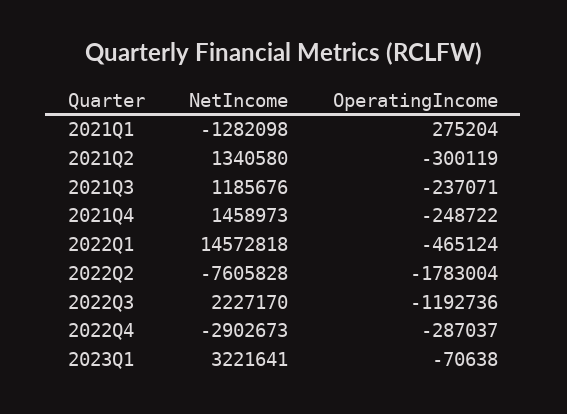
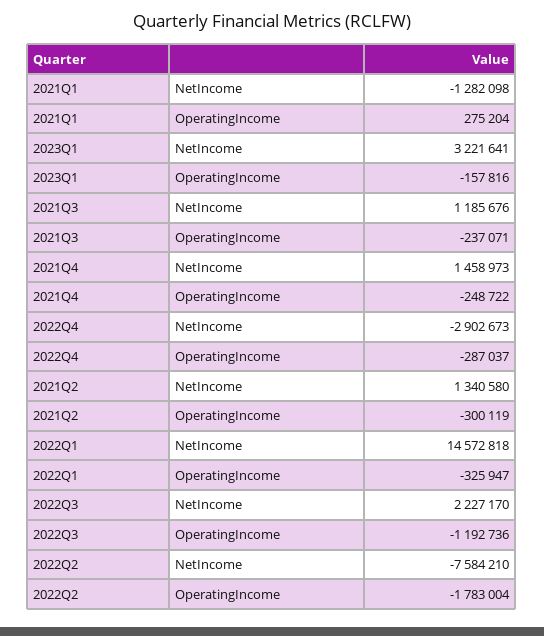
  {
    "NetIncome": {
      "2021Q1": -1282098,
      "2021Q2": 1340580,
      "2021Q3": 1185676,
      "2021Q4": 1458973,
      "2022Q1": 14572818,
-     "2022Q2": -7605828,
+     "2022Q2": -7584210,
      "2022Q3": 2227170,
      "2022Q4": -2902673,
      "2023Q1": 3221641
    },
    "OperatingIncome": {
      "2021Q1": 275204,
      "2021Q2": -300119,
      "2021Q3": -237071,
      "2021Q4": -248722,
-     "2022Q1": -465124,
+     "2022Q1": -325947,
      "2022Q2": -1783004,
      "2022Q3": -1192736,
      "2022Q4": -287037,
-     "2023Q1": -70638
+     "2023Q1": -157816
    }
  }

